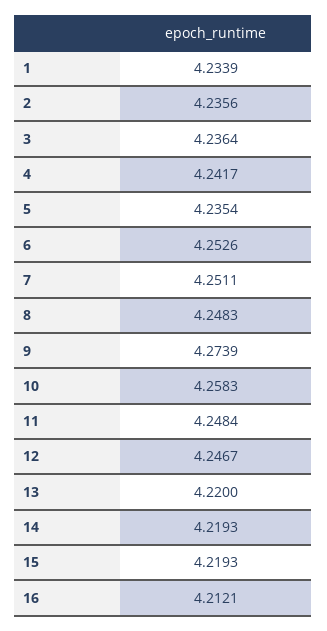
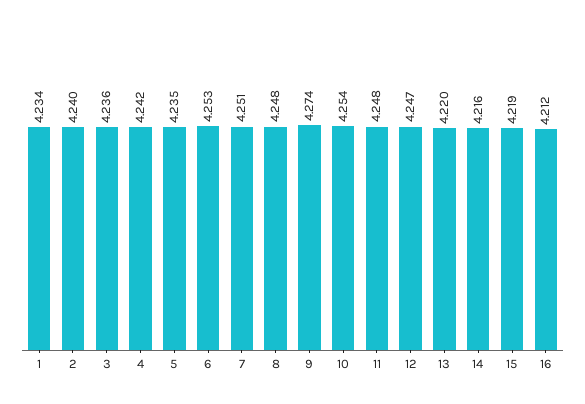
  {
    "1": 4.2339,
-   "2": 4.2356,
+   "2": 4.24,
    "3": 4.2364,
    "4": 4.2417,
    "5": 4.2354,
    "6": 4.2526,
    "7": 4.2511,
    "8": 4.2483,
    "9": 4.2739,
-   "10": 4.2583,
+   "10": 4.254,
    "11": 4.2484,
    "12": 4.2467,
    "13": 4.22,
-   "14": 4.2193,
+   "14": 4.216,
    "15": 4.2193,
    "16": 4.2121
  }

